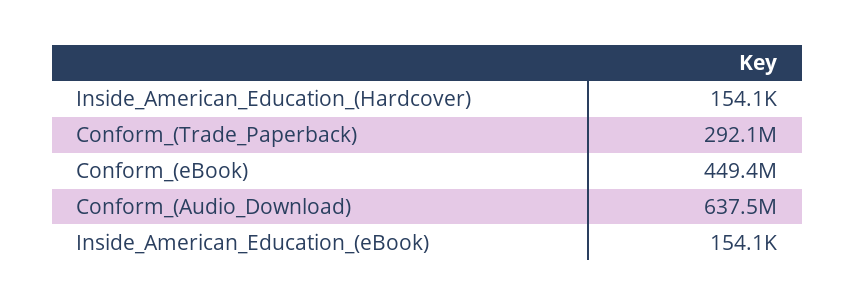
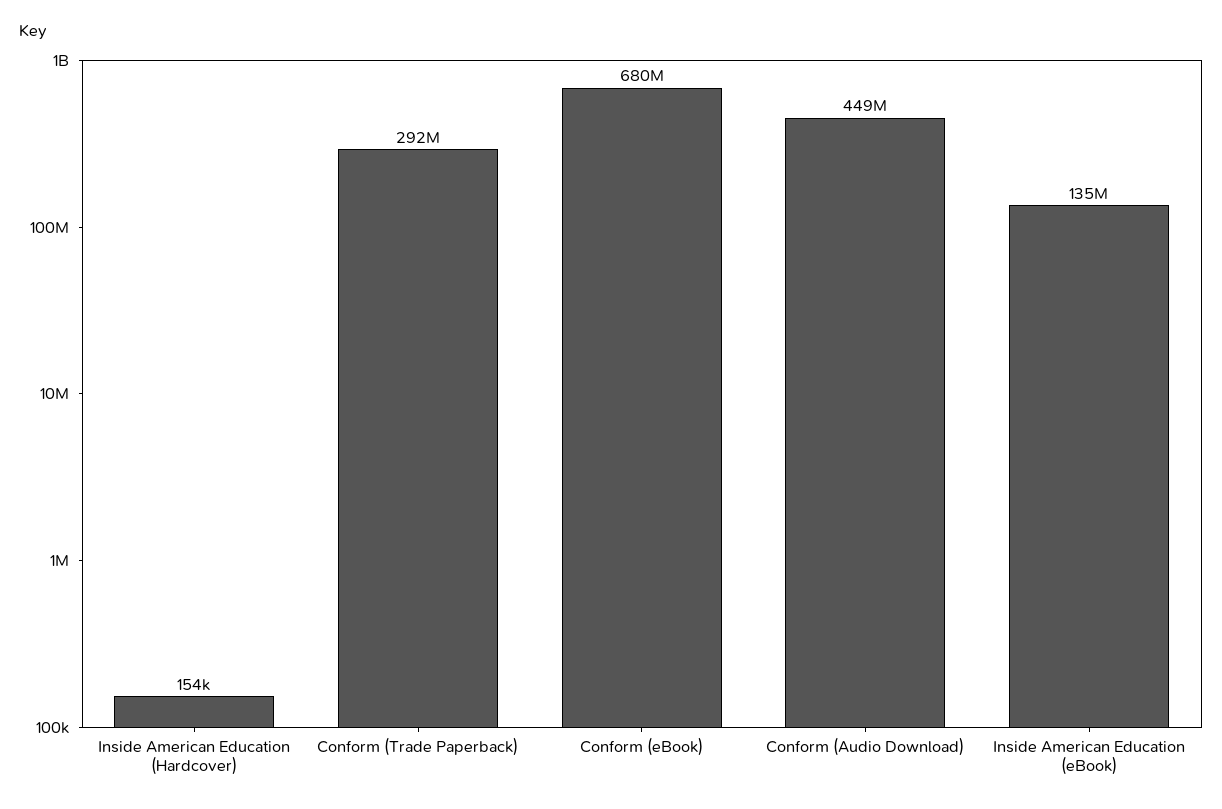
  {
    "Inside_American_Education_(Hardcover)": 154100,
    "Conform_(Trade_Paperback)": 292100000,
-   "Conform_(eBook)": 449400000,
+   "Conform_(eBook)": 680000000,
-   "Conform_(Audio_Download)": 637500000,
+   "Conform_(Audio_Download)": 449000000,
-   "Inside_American_Education_(eBook)": 154100
+   "Inside_American_Education_(eBook)": 135000000
  }

